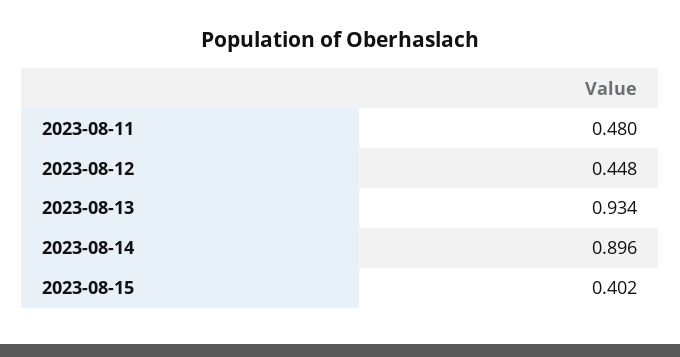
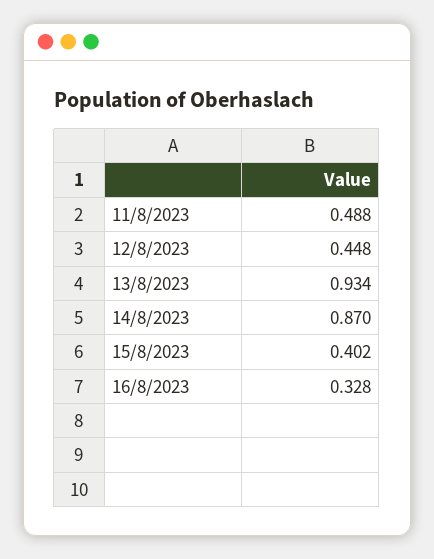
  {
-   "2023-08-11": 0.48,
+   "2023-08-11": 0.488,
    "2023-08-12": 0.448,
    "2023-08-13": 0.934,
-   "2023-08-14": 0.896,
+   "2023-08-14": 0.87,
-   "2023-08-15": 0.402
+   "2023-08-15": 0.402,
+   "16/8/2023": 0.328
  }

